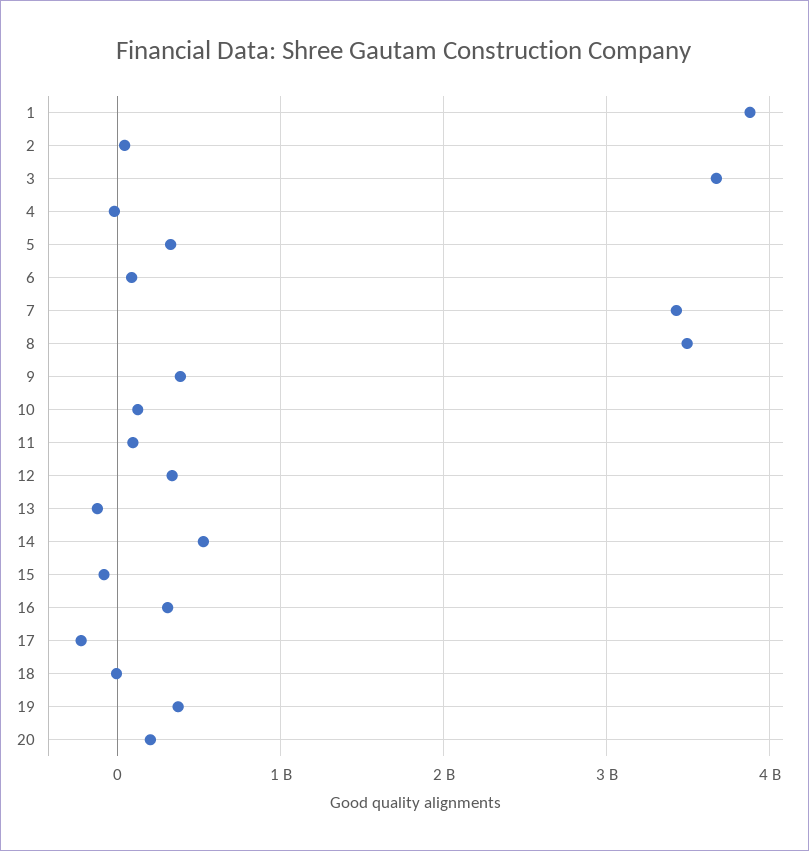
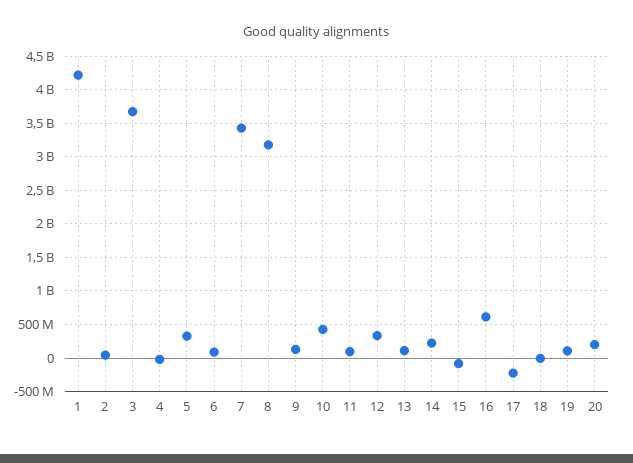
  {
-   "1": 3900000000,
+   "1": 4200000000,
    "2": 0,
    "3": 3700000000,
    "4": 0,
    "5": 300000000,
    "6": 100000000,
    "7": 3400000000,
-   "8": 3500000000,
+   "8": 3200000000,
-   "9": 400000000,
+   "9": 100000000,
-   "10": 100000000,
+   "10": 400000000,
    "11": 100000000,
    "12": 300000000,
-   "13": -100000000,
+   "13": 100000000,
-   "14": 500000000,
+   "14": 200000000,
    "15": -100000000,
-   "16": 300000000,
+   "16": 600000000,
    "17": -200000000,
    "18": 0,
-   "19": 400000000,
+   "19": 100000000,
    "20": 200000000
  }

